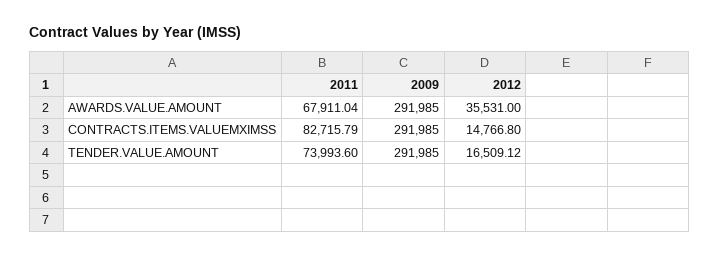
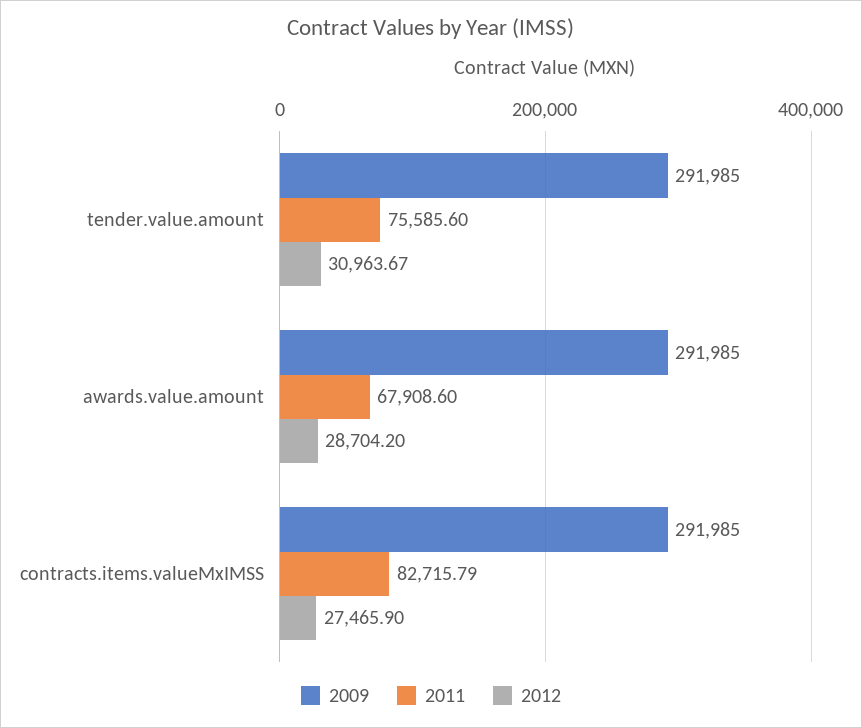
  {
    "2011": {
-     "AWARDS.VALUE.AMOUNT": 67911.04,
+     "AWARDS.VALUE.AMOUNT": 67908.6,
      "CONTRACTS.ITEMS.VALUEMXIMSS": 82715.79,
-     "TENDER.VALUE.AMOUNT": 73993.6
+     "TENDER.VALUE.AMOUNT": 75585.6
    },
    "2009": {
      "AWARDS.VALUE.AMOUNT": 291985,
      "CONTRACTS.ITEMS.VALUEMXIMSS": 291985,
      "TENDER.VALUE.AMOUNT": 291985
    },
    "2012": {
-     "AWARDS.VALUE.AMOUNT": 35531,
+     "AWARDS.VALUE.AMOUNT": 28704.2,
-     "CONTRACTS.ITEMS.VALUEMXIMSS": 14766.8,
+     "CONTRACTS.ITEMS.VALUEMXIMSS": 27465.9,
-     "TENDER.VALUE.AMOUNT": 16509.12
+     "TENDER.VALUE.AMOUNT": 30963.67
    }
  }

